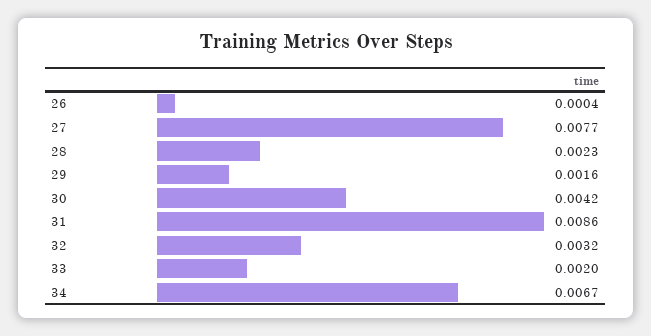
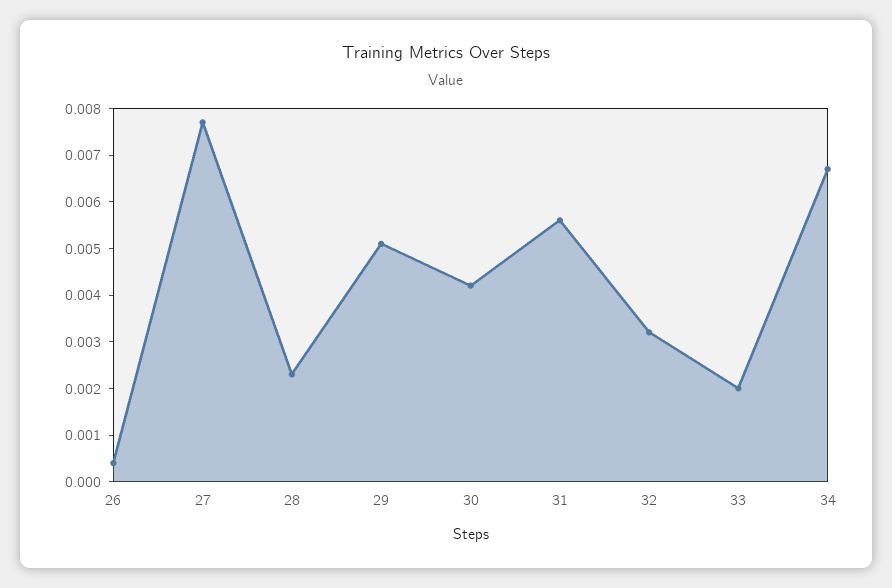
  {
    "26": 0.0004,
    "27": 0.0077,
    "28": 0.0023,
-   "29": 0.0016,
+   "29": 0.005,
    "30": 0.0042,
-   "31": 0.0086,
+   "31": 0.0055,
    "32": 0.0032,
    "33": 0.002,
    "34": 0.0067
  }

